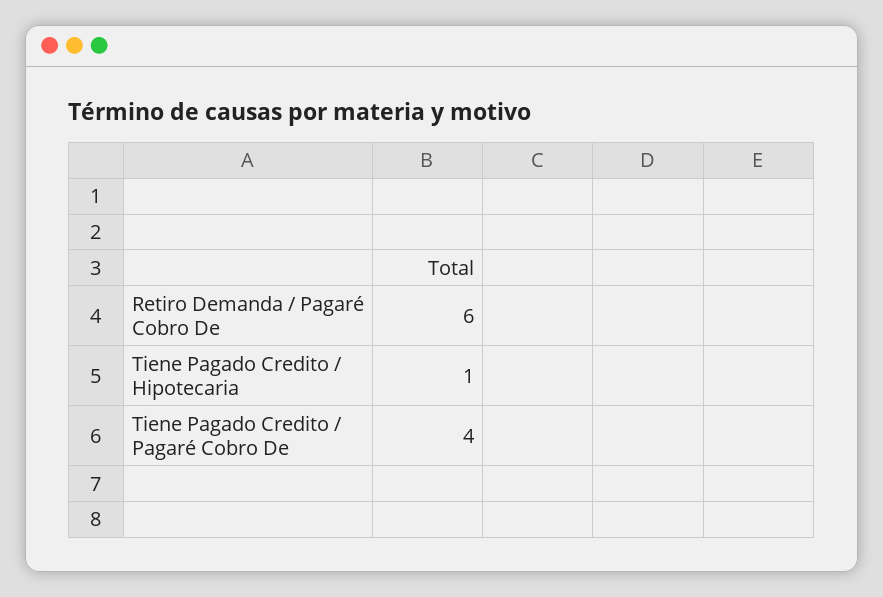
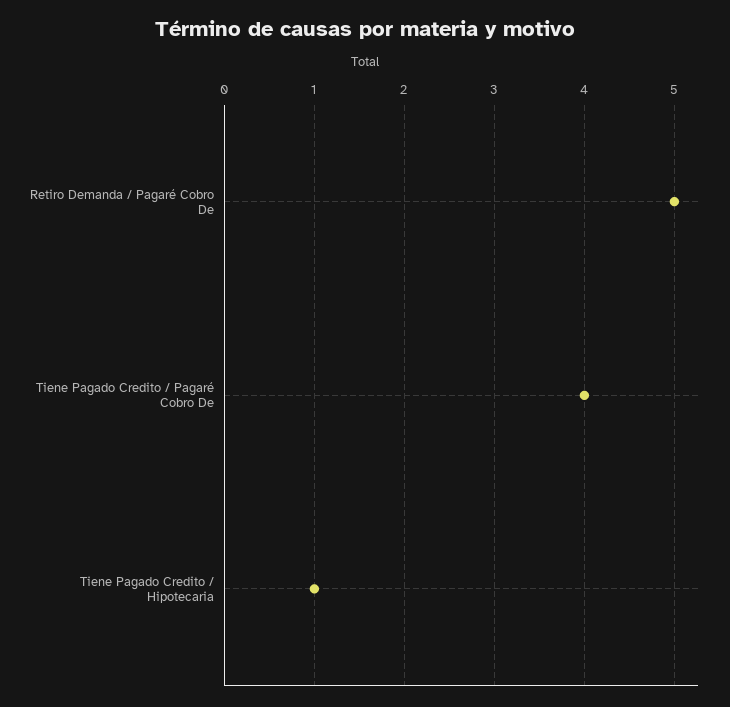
  {
-   "Retiro Demanda / Pagaré Cobro De": 6,
+   "Retiro Demanda / Pagaré Cobro De": 5,
    "Tiene Pagado Credito / Hipotecaria": 1,
    "Tiene Pagado Credito / Pagaré Cobro De": 4
  }

